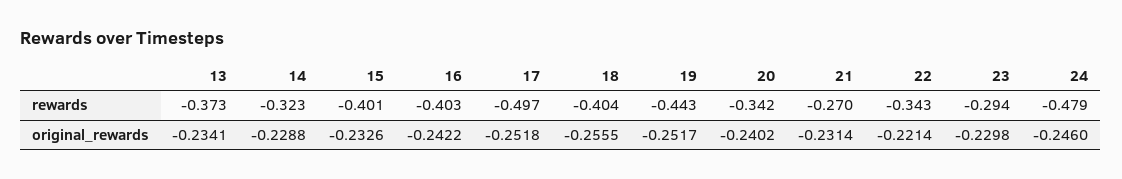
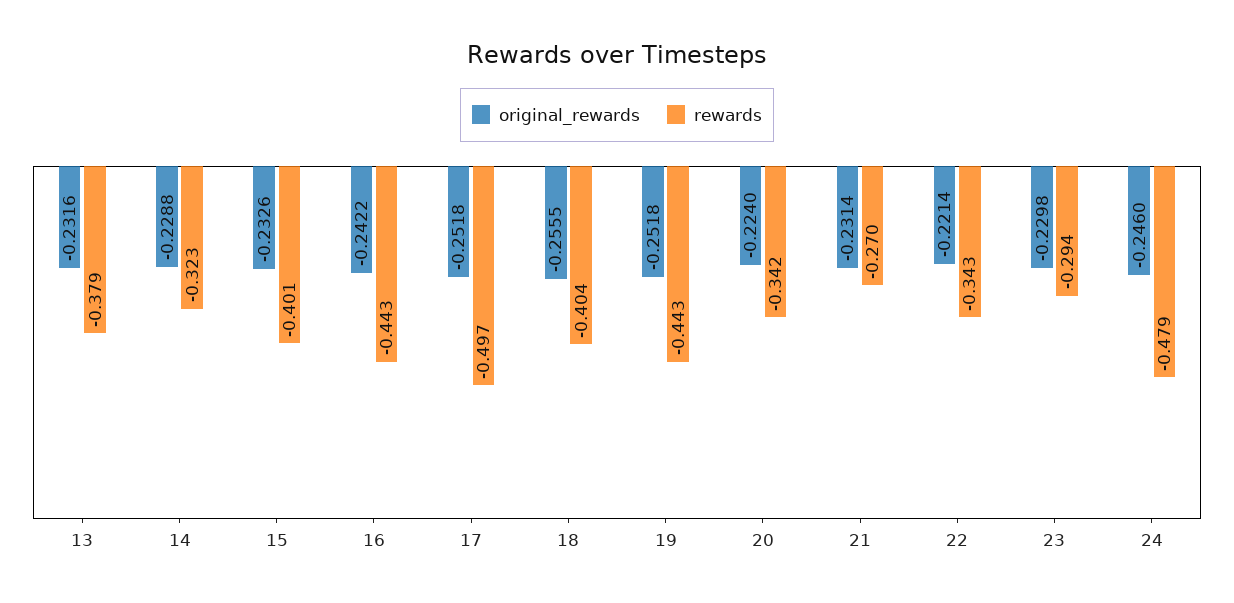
  {
    "rewards": {
-     "13": -0.373,
+     "13": -0.379,
      "14": -0.323,
      "15": -0.401,
-     "16": -0.403,
+     "16": -0.443,
      "17": -0.497,
      "18": -0.404,
      "19": -0.443,
      "20": -0.342,
      "21": -0.27,
      "22": -0.343,
      "23": -0.294,
      "24": -0.479
    },
    "original_rewards": {
-     "13": -0.2341,
+     "13": -0.2316,
      "14": -0.2288,
      "15": -0.2326,
      "16": -0.2422,
      "17": -0.2518,
      "18": -0.2555,
-     "19": -0.2517,
+     "19": -0.2518,
-     "20": -0.2402,
+     "20": -0.224,
      "21": -0.2314,
      "22": -0.2214,
      "23": -0.2298,
      "24": -0.246
    }
  }

